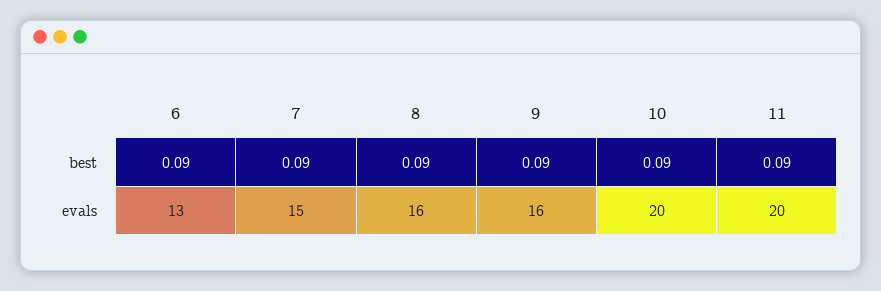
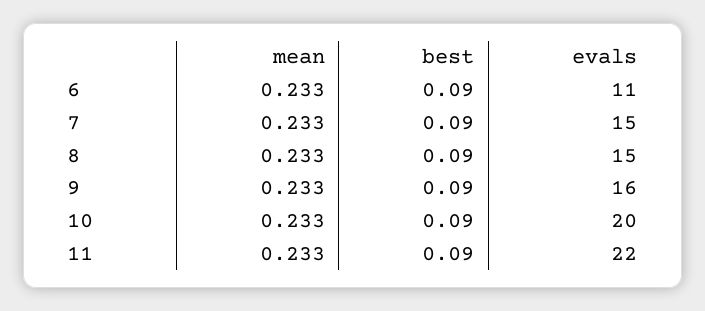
  {
    "6": {
      "best": 0.09,
-     "evals": 13
+     "evals": 11,
+     "mean": 0.233
    },
    "7": {
      "best": 0.09,
-     "evals": 15
+     "evals": 15,
+     "mean": 0.233
    },
    "8": {
      "best": 0.09,
-     "evals": 16
+     "evals": 15,
+     "mean": 0.233
    },
    "9": {
      "best": 0.09,
-     "evals": 16
+     "evals": 16,
+     "mean": 0.233
    },
    "10": {
      "best": 0.09,
-     "evals": 20
+     "evals": 20,
+     "mean": 0.233
    },
    "11": {
      "best": 0.09,
-     "evals": 20
+     "evals": 22,
+     "mean": 0.233
    }
  }

